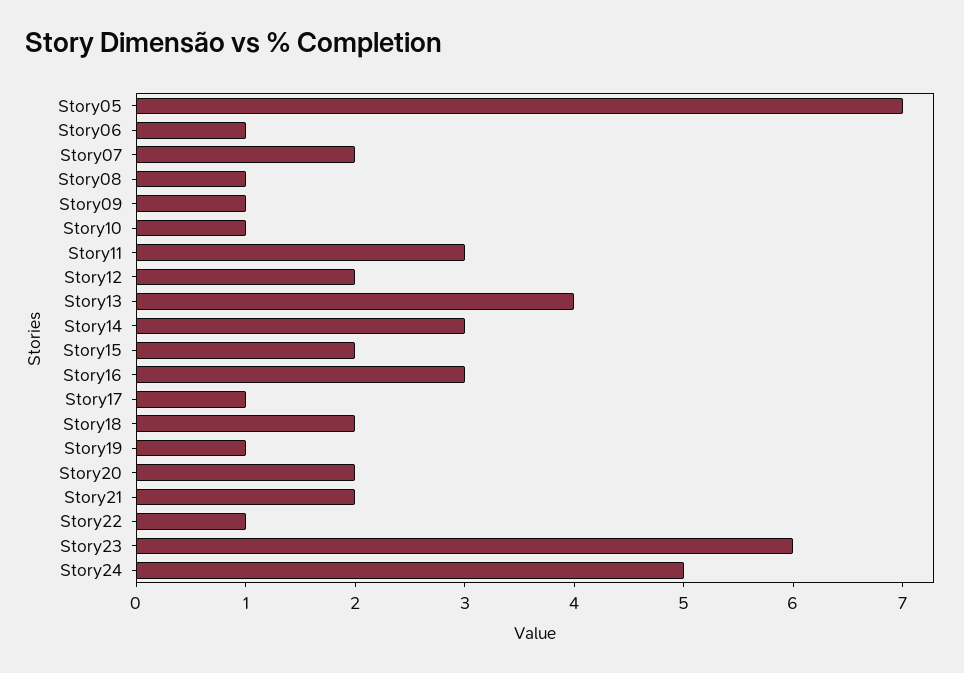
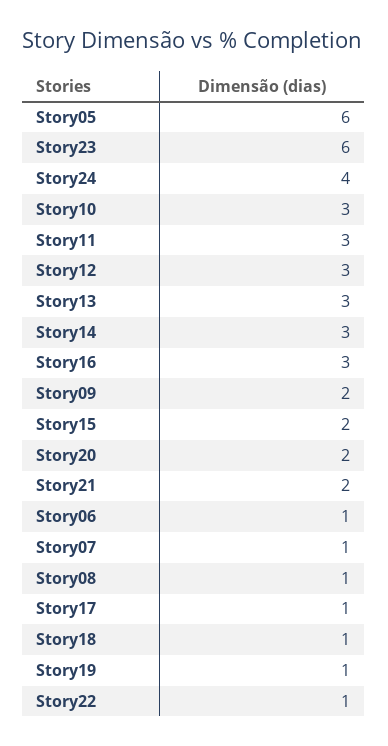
  {
-   "Story05": 7,
+   "Story05": 6,
    "Story06": 1,
-   "Story07": 2,
+   "Story07": 1,
    "Story08": 1,
-   "Story09": 1,
+   "Story09": 2,
-   "Story10": 1,
+   "Story10": 3,
    "Story11": 3,
-   "Story12": 2,
+   "Story12": 3,
-   "Story13": 4,
+   "Story13": 3,
    "Story14": 3,
    "Story15": 2,
    "Story16": 3,
    "Story17": 1,
-   "Story18": 2,
+   "Story18": 1,
    "Story19": 1,
    "Story20": 2,
    "Story21": 2,
    "Story22": 1,
    "Story23": 6,
-   "Story24": 5
+   "Story24": 4
  }

